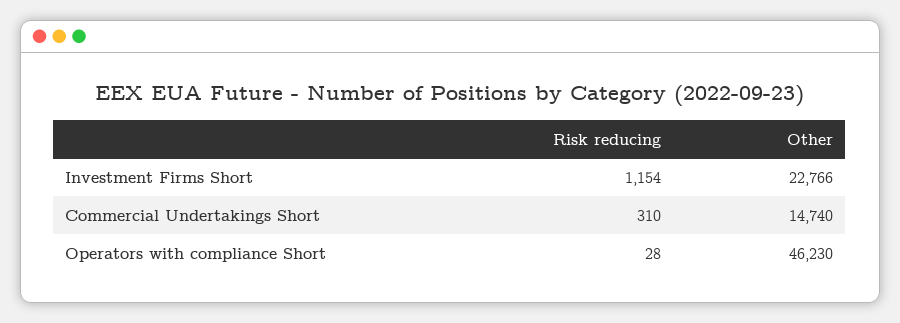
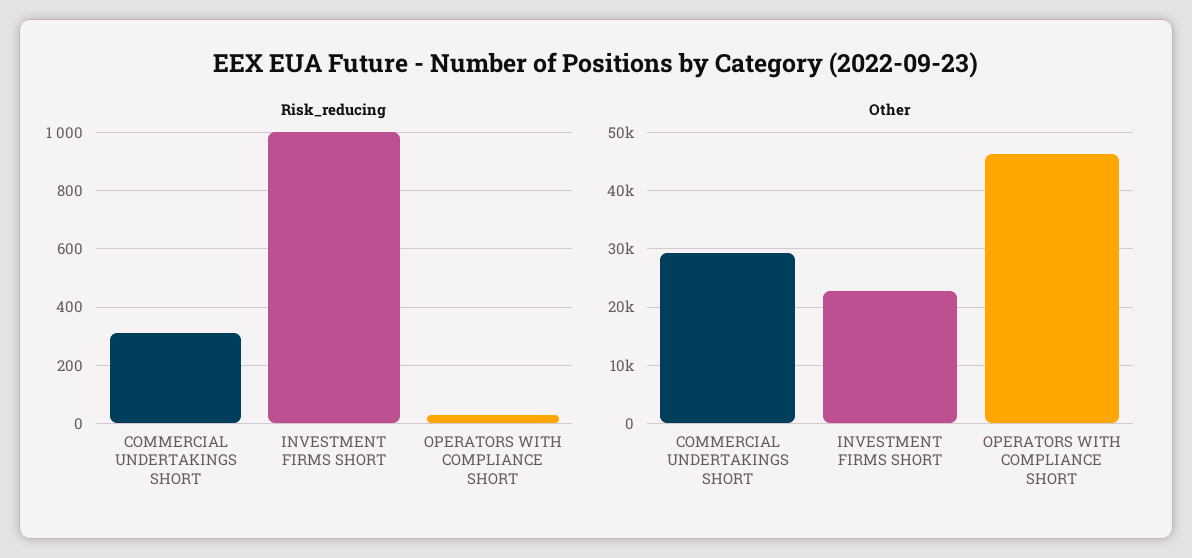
  {
    "Risk reducing": {
-     "Investment Firms Short": 1154,
+     "Investment Firms Short": 1000,
      "Commercial Undertakings Short": 310,
      "Operators with compliance Short": 28
    },
    "Other": {
      "Investment Firms Short": 22766,
-     "Commercial Undertakings Short": 14740,
+     "Commercial Undertakings Short": 30000,
      "Operators with compliance Short": 46230
    }
  }

